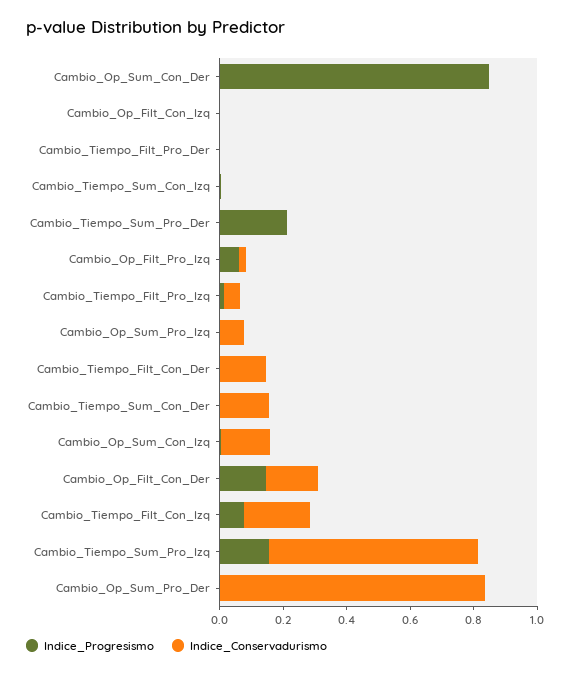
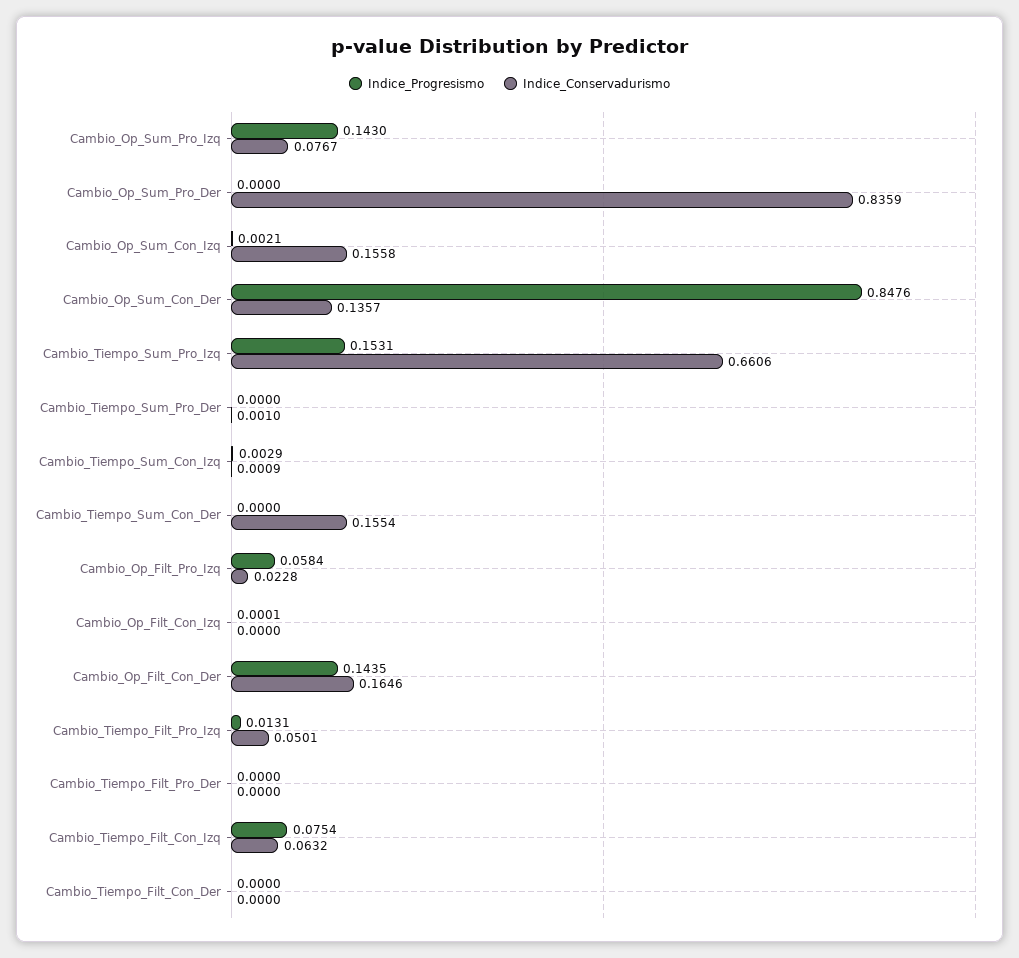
  {
    "Indice_Progresismo": {
      "Cambio_Op_Sum_Con_Der": 0.8476,
      "Cambio_Op_Filt_Con_Izq": 0.0001,
      "Cambio_Tiempo_Filt_Pro_Der": 0,
      "Cambio_Tiempo_Sum_Con_Izq": 0.0029,
-     "Cambio_Tiempo_Sum_Pro_Der": 0.2,
+     "Cambio_Tiempo_Sum_Pro_Der": 0,
      "Cambio_Op_Filt_Pro_Izq": 0.0584,
      "Cambio_Tiempo_Filt_Pro_Izq": 0.0131,
-     "Cambio_Op_Sum_Pro_Izq": 0,
+     "Cambio_Op_Sum_Pro_Izq": 0.143,
      "Cambio_Tiempo_Filt_Con_Der": 0,
      "Cambio_Tiempo_Sum_Con_Der": 0,
      "Cambio_Op_Sum_Con_Izq": 0.0021,
      "Cambio_Op_Filt_Con_Der": 0.1435,
      "Cambio_Tiempo_Filt_Con_Izq": 0.0754,
      "Cambio_Tiempo_Sum_Pro_Izq": 0.1531,
      "Cambio_Op_Sum_Pro_Der": 0
    },
    "Indice_Conservadurismo": {
-     "Cambio_Op_Sum_Con_Der": 0,
+     "Cambio_Op_Sum_Con_Der": 0.1357,
      "Cambio_Op_Filt_Con_Izq": 0,
      "Cambio_Tiempo_Filt_Pro_Der": 0,
      "Cambio_Tiempo_Sum_Con_Izq": 0.0009,
      "Cambio_Tiempo_Sum_Pro_Der": 0.001,
      "Cambio_Op_Filt_Pro_Izq": 0.0228,
      "Cambio_Tiempo_Filt_Pro_Izq": 0.0501,
      "Cambio_Op_Sum_Pro_Izq": 0.0767,
-     "Cambio_Tiempo_Filt_Con_Der": 0.15,
+     "Cambio_Tiempo_Filt_Con_Der": 0,
      "Cambio_Tiempo_Sum_Con_Der": 0.1554,
      "Cambio_Op_Sum_Con_Izq": 0.1558,
      "Cambio_Op_Filt_Con_Der": 0.1646,
-     "Cambio_Tiempo_Filt_Con_Izq": 0.2,
+     "Cambio_Tiempo_Filt_Con_Izq": 0.0632,
      "Cambio_Tiempo_Sum_Pro_Izq": 0.6606,
      "Cambio_Op_Sum_Pro_Der": 0.8359
    }
  }

